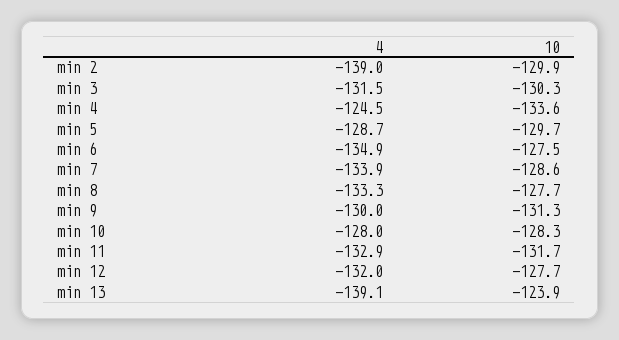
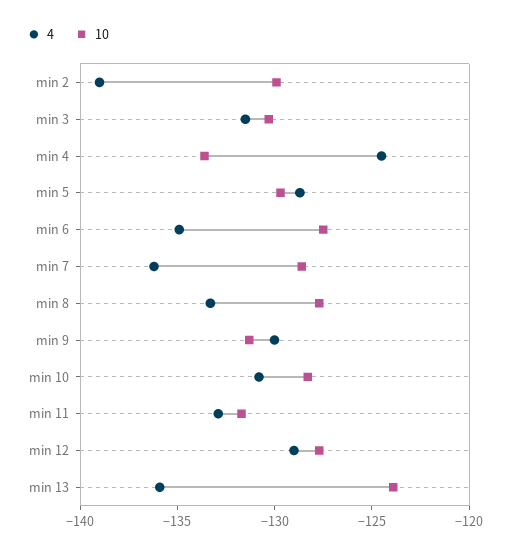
  {
    "4": {
      "min 2": -139,
      "min 3": -131.5,
      "min 4": -124.5,
      "min 5": -128.7,
      "min 6": -134.9,
-     "min 7": -133.9,
+     "min 7": -136,
      "min 8": -133.3,
      "min 9": -130,
-     "min 10": -128,
+     "min 10": -131,
      "min 11": -132.9,
-     "min 12": -132,
+     "min 12": -129,
-     "min 13": -139.1
+     "min 13": -136
    },
    "10": {
      "min 2": -129.9,
      "min 3": -130.3,
      "min 4": -133.6,
      "min 5": -129.7,
      "min 6": -127.5,
      "min 7": -128.6,
      "min 8": -127.7,
      "min 9": -131.3,
      "min 10": -128.3,
      "min 11": -131.7,
      "min 12": -127.7,
      "min 13": -123.9
    }
  }

